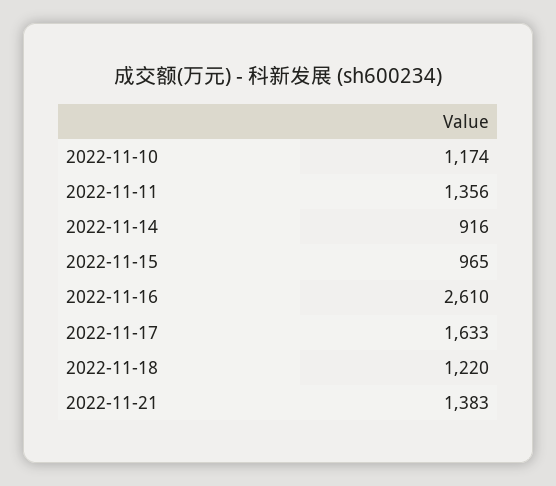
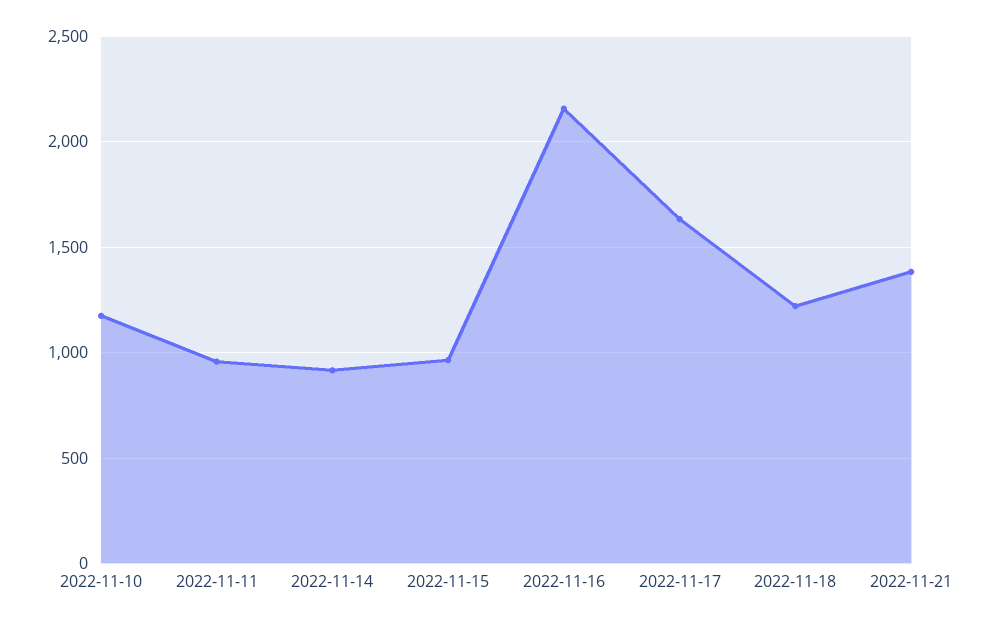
  {
    "2022-11-10": 1174,
-   "2022-11-11": 1356,
+   "2022-11-11": 950,
    "2022-11-14": 916,
    "2022-11-15": 965,
-   "2022-11-16": 2610,
+   "2022-11-16": 2150,
    "2022-11-17": 1633,
    "2022-11-18": 1220,
    "2022-11-21": 1383
  }

